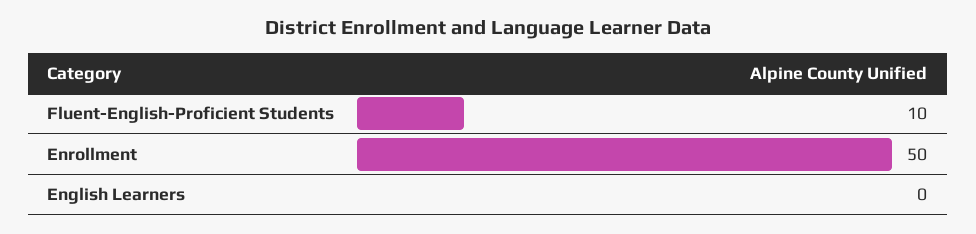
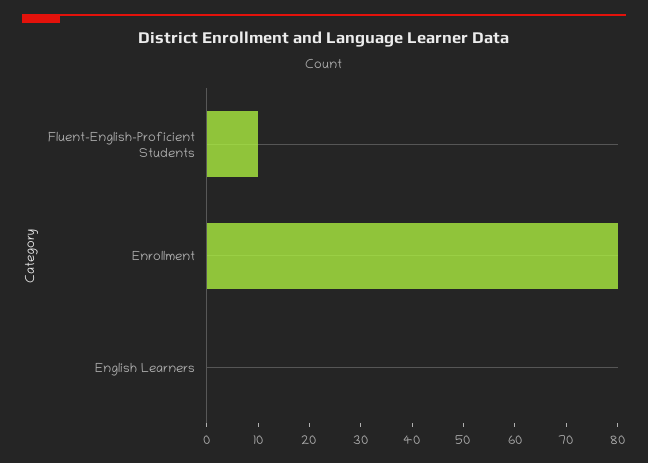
  {
    "Fluent-English-Proficient Students": 10,
-   "Enrollment": 50,
+   "Enrollment": 80,
    "English Learners": 0
  }

